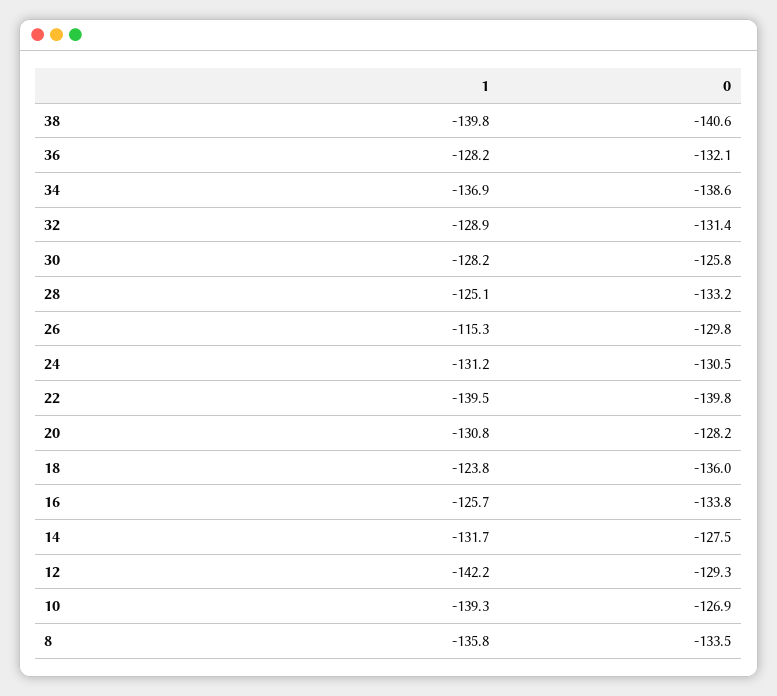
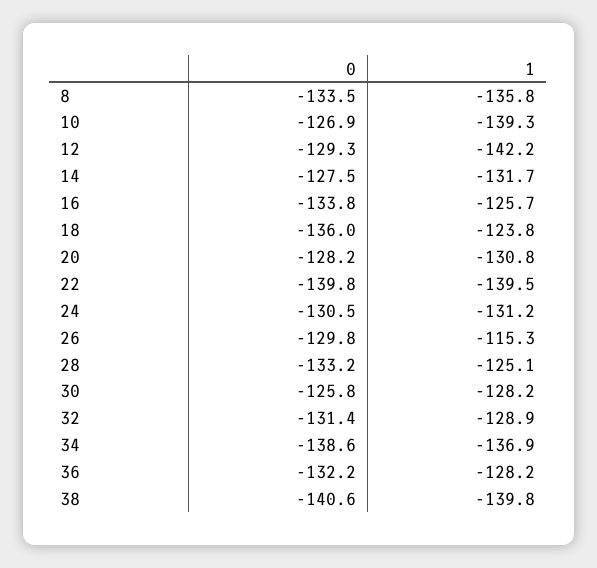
  {
    "1": {
      "38": -139.8,
      "36": -128.2,
      "34": -136.9,
      "32": -128.9,
      "30": -128.2,
      "28": -125.1,
      "26": -115.3,
      "24": -131.2,
      "22": -139.5,
      "20": -130.8,
      "18": -123.8,
      "16": -125.7,
      "14": -131.7,
      "12": -142.2,
      "10": -139.3,
      "8": -135.8
    },
    "0": {
      "38": -140.6,
-     "36": -132.1,
+     "36": -132.2,
      "34": -138.6,
      "32": -131.4,
      "30": -125.8,
      "28": -133.2,
      "26": -129.8,
      "24": -130.5,
      "22": -139.8,
      "20": -128.2,
      "18": -136,
      "16": -133.8,
      "14": -127.5,
      "12": -129.3,
      "10": -126.9,
      "8": -133.5
    }
  }

